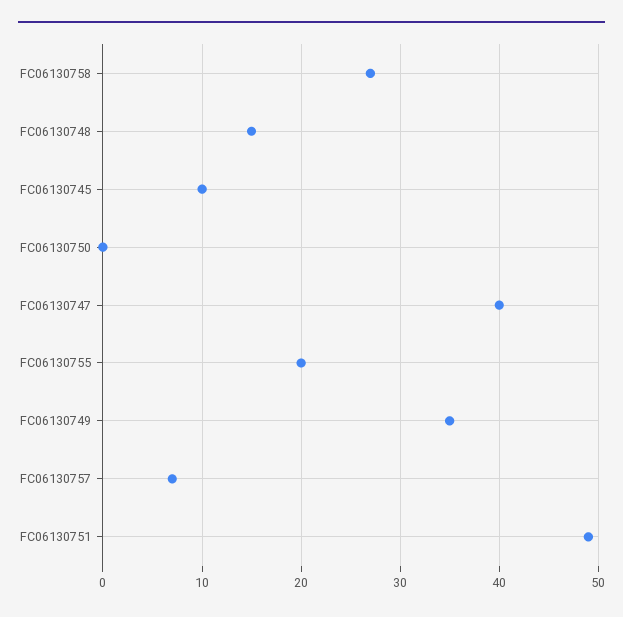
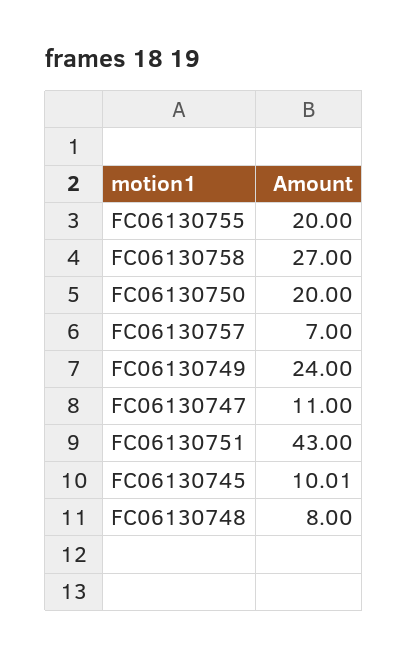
  {
    "FC06130758": 27,
-   "FC06130748": 15,
+   "FC06130748": 8,
    "FC06130745": 10.01,
-   "FC06130750": 0,
+   "FC06130750": 20,
-   "FC06130747": 40,
+   "FC06130747": 11,
    "FC06130755": 20,
-   "FC06130749": 35,
+   "FC06130749": 24,
    "FC06130757": 7,
-   "FC06130751": 49
+   "FC06130751": 43
  }

